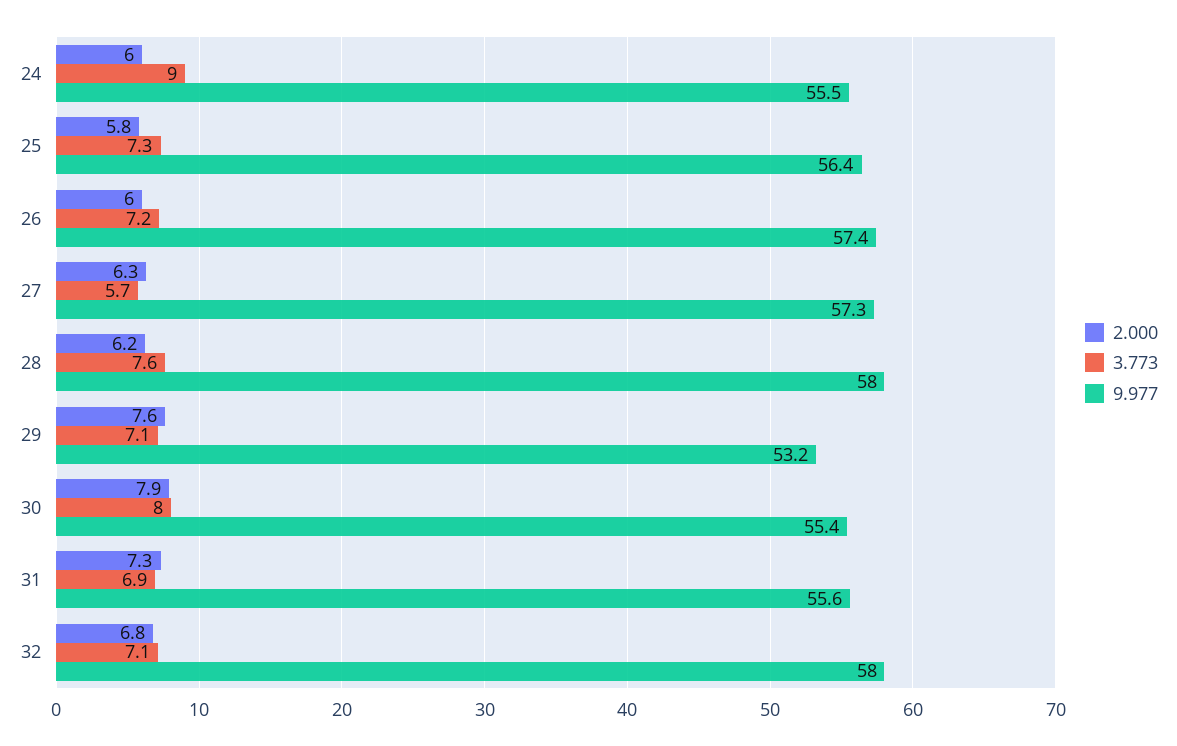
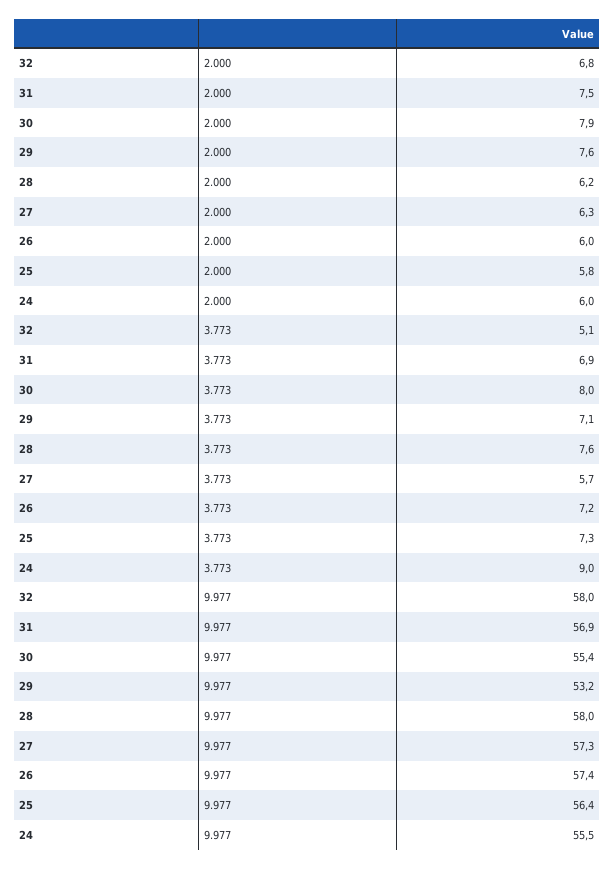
  {
    "2.000": {
      "24": 6,
      "25": 5.8,
      "26": 6,
      "27": 6.3,
      "28": 6.2,
      "29": 7.6,
      "30": 7.9,
-     "31": 7.3,
+     "31": 7.5,
      "32": 6.8
    },
    "3.773": {
      "24": 9,
      "25": 7.3,
      "26": 7.2,
      "27": 5.7,
      "28": 7.6,
      "29": 7.1,
      "30": 8,
      "31": 6.9,
-     "32": 7.1
+     "32": 5.1
    },
    "9.977": {
      "24": 55.5,
      "25": 56.4,
      "26": 57.4,
      "27": 57.3,
      "28": 58,
      "29": 53.2,
      "30": 55.4,
-     "31": 55.6,
+     "31": 56.9,
      "32": 58
    }
  }

